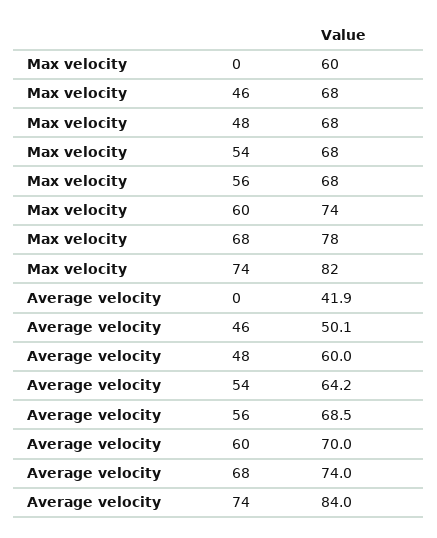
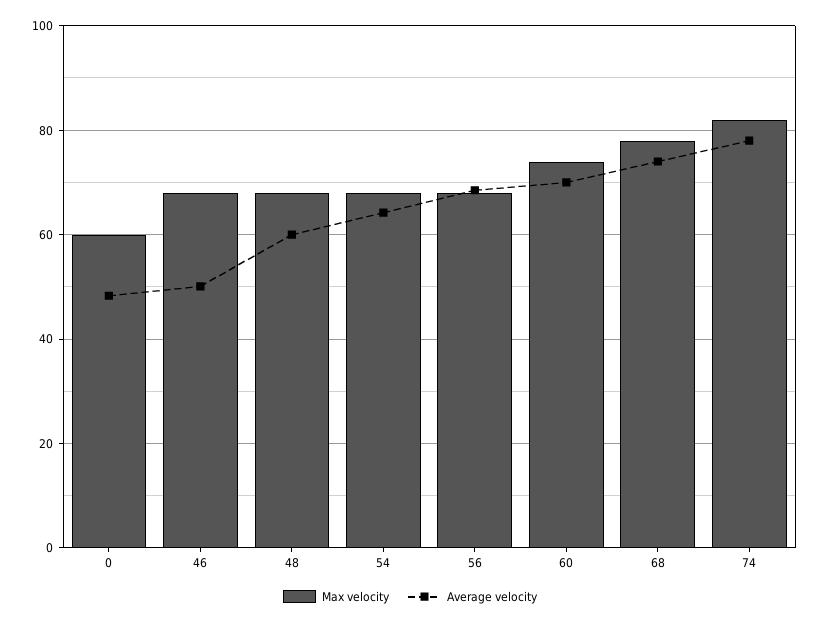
  {
    "Max velocity": {
      "0": 60,
      "46": 68,
      "48": 68,
      "54": 68,
      "56": 68,
      "60": 74,
      "68": 78,
      "74": 82
    },
    "Average velocity": {
-     "0": 41.9,
+     "0": 48,
      "46": 50.1,
      "48": 60,
      "54": 64.2,
      "56": 68.5,
      "60": 70,
      "68": 74,
-     "74": 84
+     "74": 78
    }
  }

